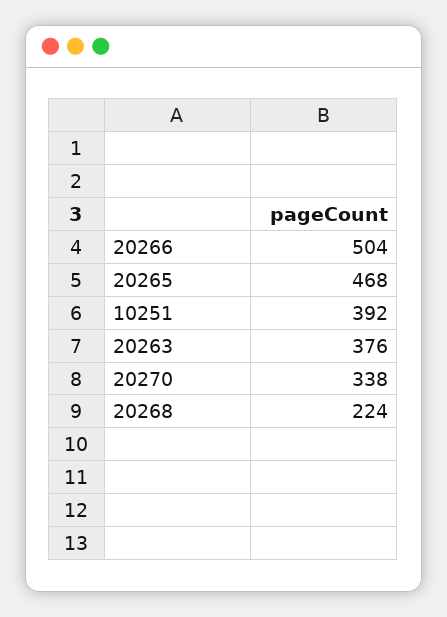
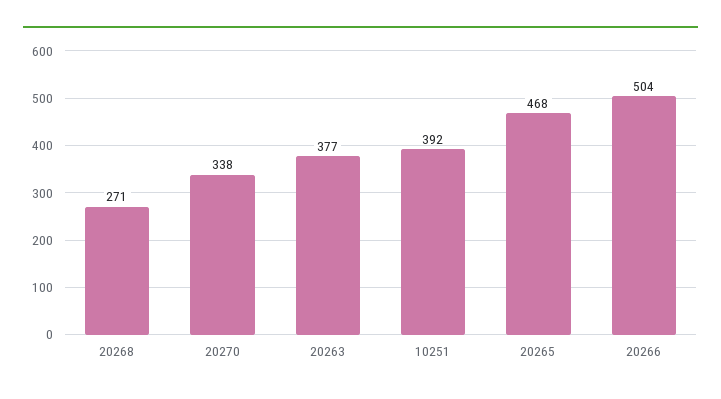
  {
    "20266": 504,
    "20265": 468,
    "10251": 392,
-   "20263": 376,
+   "20263": 377,
    "20270": 338,
-   "20268": 224
+   "20268": 271
  }

